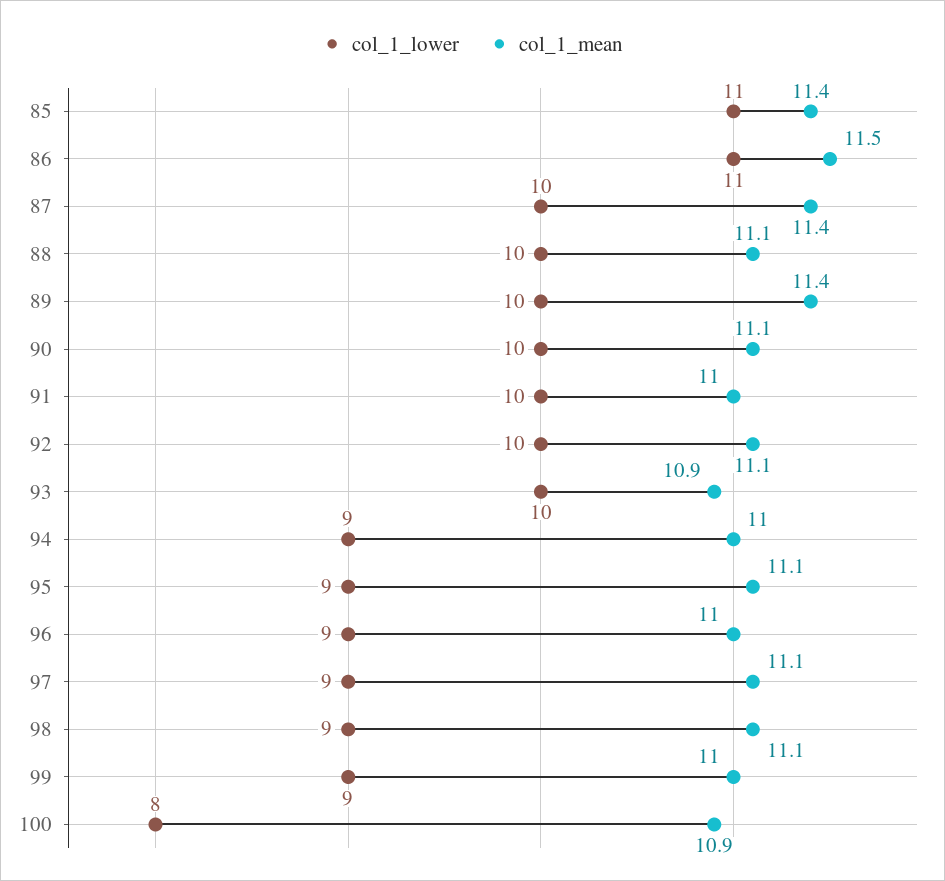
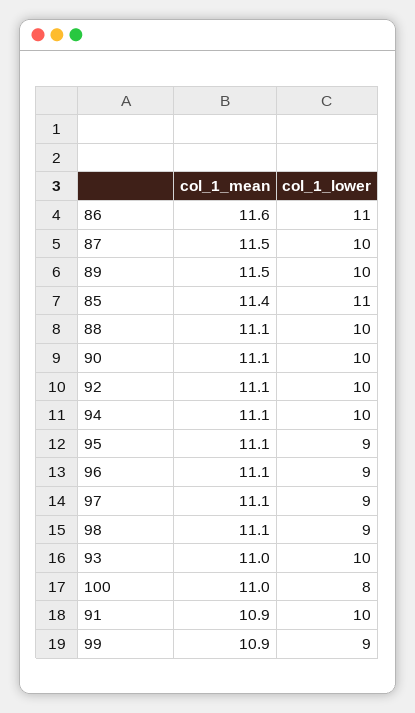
  {
    "col_1_lower": {
      "85": 11,
      "86": 11,
      "87": 10,
      "88": 10,
      "89": 10,
      "90": 10,
      "91": 10,
      "92": 10,
      "93": 10,
-     "94": 9,
+     "94": 10,
      "95": 9,
      "96": 9,
      "97": 9,
      "98": 9,
      "99": 9,
      "100": 8
    },
    "col_1_mean": {
      "85": 11.4,
-     "86": 11.5,
+     "86": 11.6,
-     "87": 11.4,
+     "87": 11.5,
      "88": 11.1,
-     "89": 11.4,
+     "89": 11.5,
      "90": 11.1,
-     "91": 11,
+     "91": 10.9,
      "92": 11.1,
-     "93": 10.9,
+     "93": 11,
-     "94": 11,
+     "94": 11.1,
      "95": 11.1,
-     "96": 11,
+     "96": 11.1,
      "97": 11.1,
      "98": 11.1,
-     "99": 11,
+     "99": 10.9,
-     "100": 10.9
+     "100": 11
    }
  }

